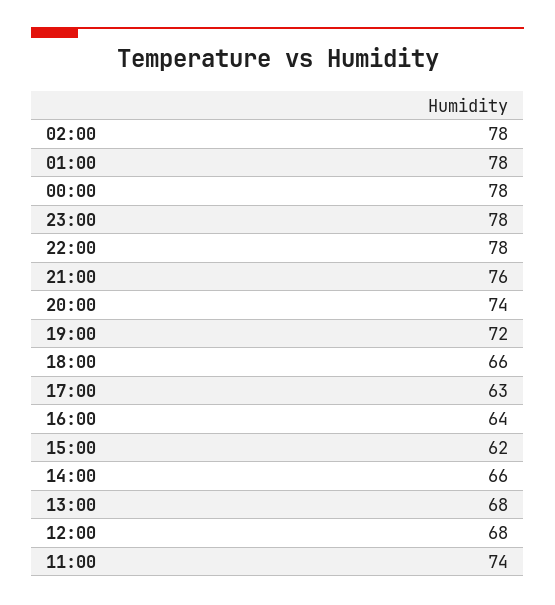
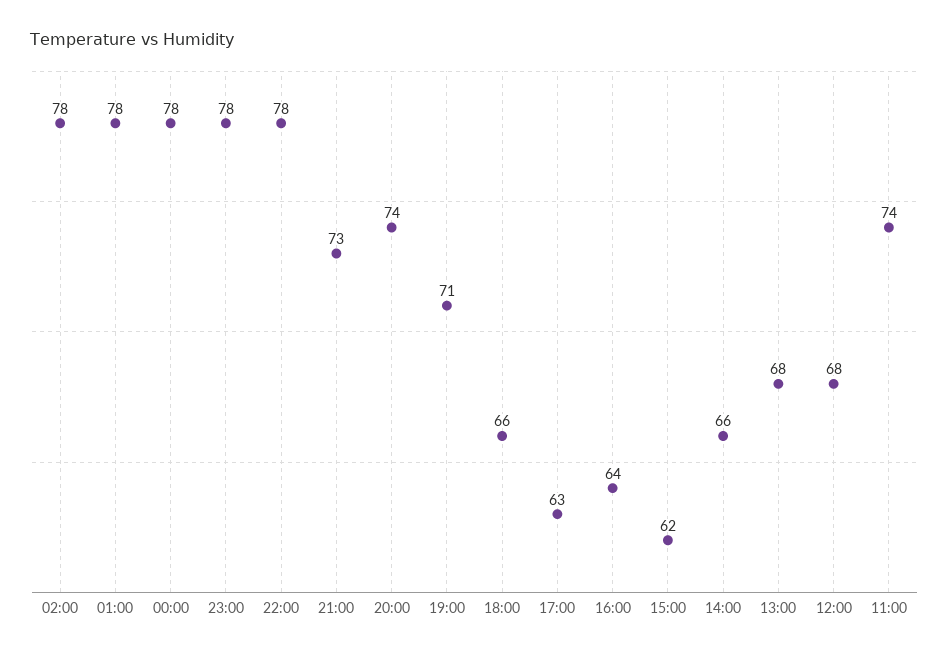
  {
    "02:00": 78,
    "01:00": 78,
    "00:00": 78,
    "23:00": 78,
    "22:00": 78,
-   "21:00": 76,
+   "21:00": 73,
    "20:00": 74,
-   "19:00": 72,
+   "19:00": 71,
    "18:00": 66,
    "17:00": 63,
    "16:00": 64,
    "15:00": 62,
    "14:00": 66,
    "13:00": 68,
    "12:00": 68,
    "11:00": 74
  }

